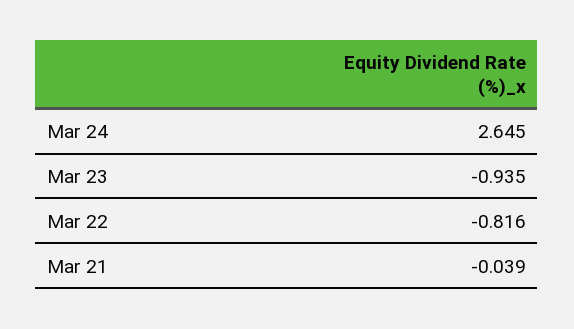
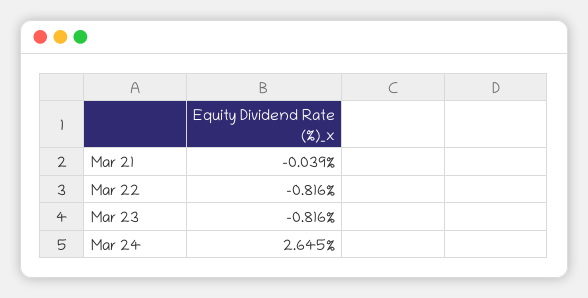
  {
    "Mar 24": 2.645,
-   "Mar 23": -0.935,
+   "Mar 23": -0.816,
    "Mar 22": -0.816,
    "Mar 21": -0.039
  }

